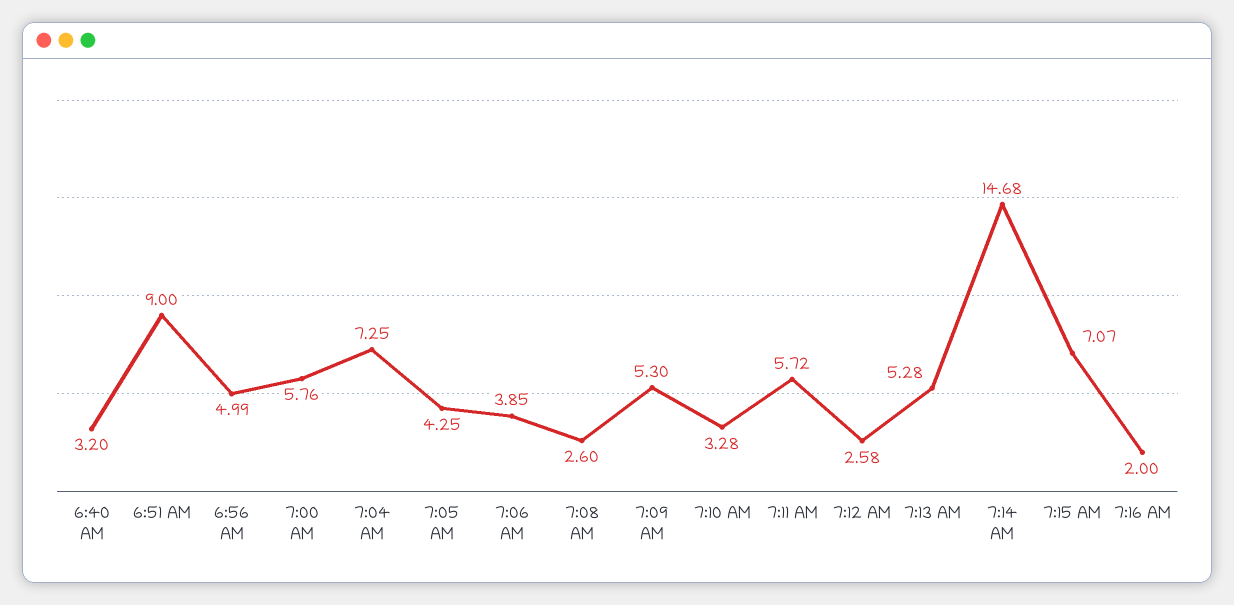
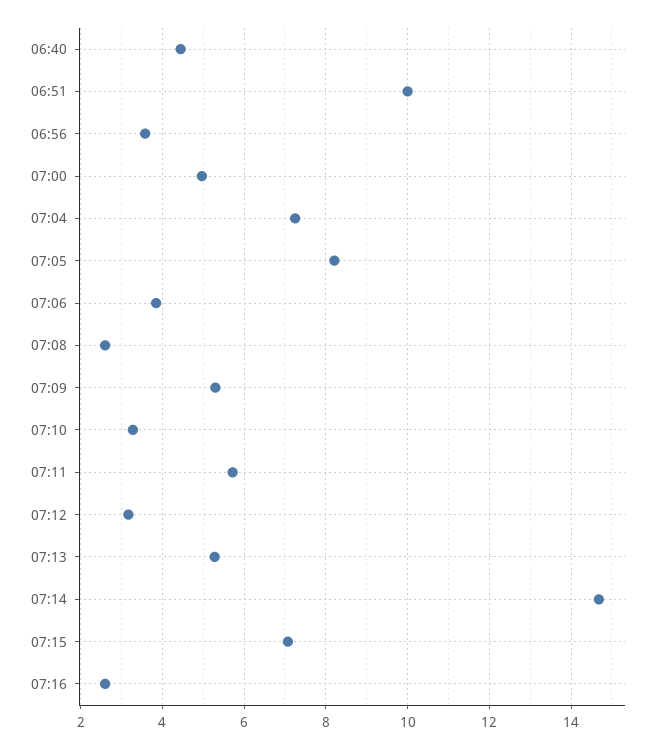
  {
-   "6:40 AM": 3.2,
+   "6:40 AM": 4.4,
-   "6:51 AM": 9,
+   "6:51 AM": 10,
-   "6:56 AM": 4.99,
+   "6:56 AM": 3.6,
-   "7:00 AM": 5.76,
+   "7:00 AM": 5,
    "7:04 AM": 7.25,
-   "7:05 AM": 4.25,
+   "7:05 AM": 8.2,
    "7:06 AM": 3.85,
    "7:08 AM": 2.6,
    "7:09 AM": 5.3,
    "7:10 AM": 3.28,
    "7:11 AM": 5.72,
-   "7:12 AM": 2.58,
+   "7:12 AM": 3.2,
    "7:13 AM": 5.28,
    "7:14 AM": 14.68,
    "7:15 AM": 7.07,
-   "7:16 AM": 2
+   "7:16 AM": 2.6
  }

